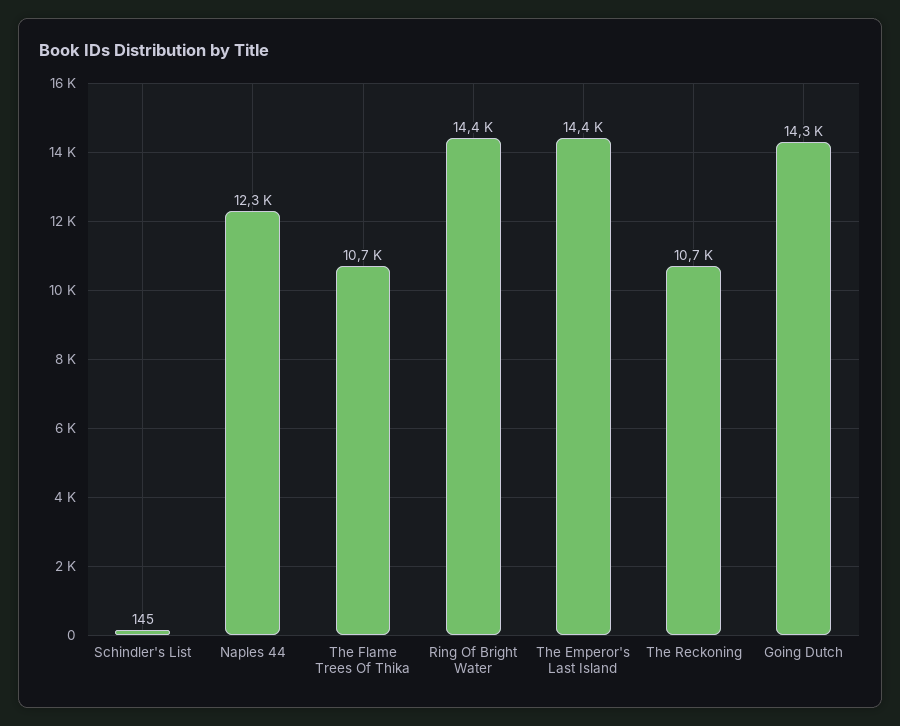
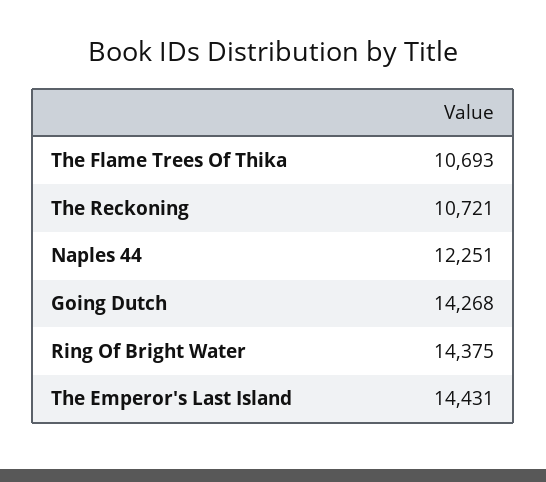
  {
-   "Schindler's List": 145,
    "Naples 44": 12251,
    "The Flame Trees Of Thika": 10693,
    "Ring Of Bright Water": 14375,
    "The Emperor's Last Island": 14431,
    "The Reckoning": 10721,
    "Going Dutch": 14268
  }

